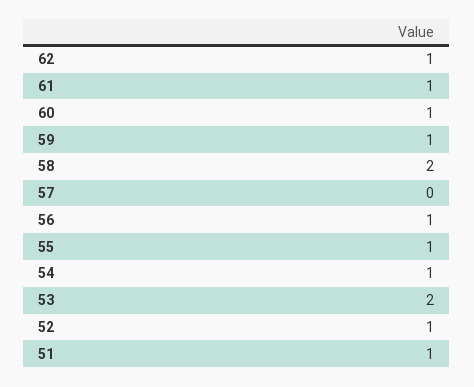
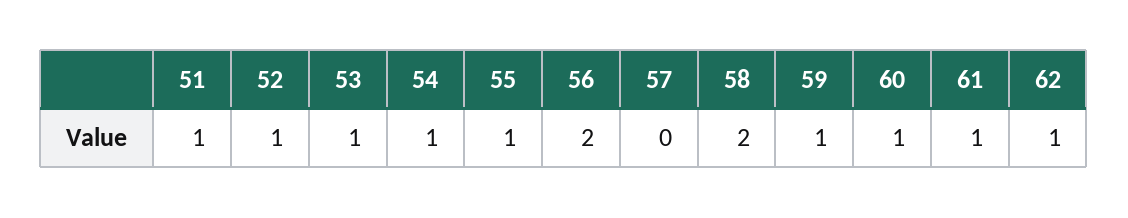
  {
    "62": 1,
    "61": 1,
    "60": 1,
    "59": 1,
    "58": 2,
    "57": 0,
-   "56": 1,
+   "56": 2,
    "55": 1,
    "54": 1,
-   "53": 2,
+   "53": 1,
    "52": 1,
    "51": 1
  }

